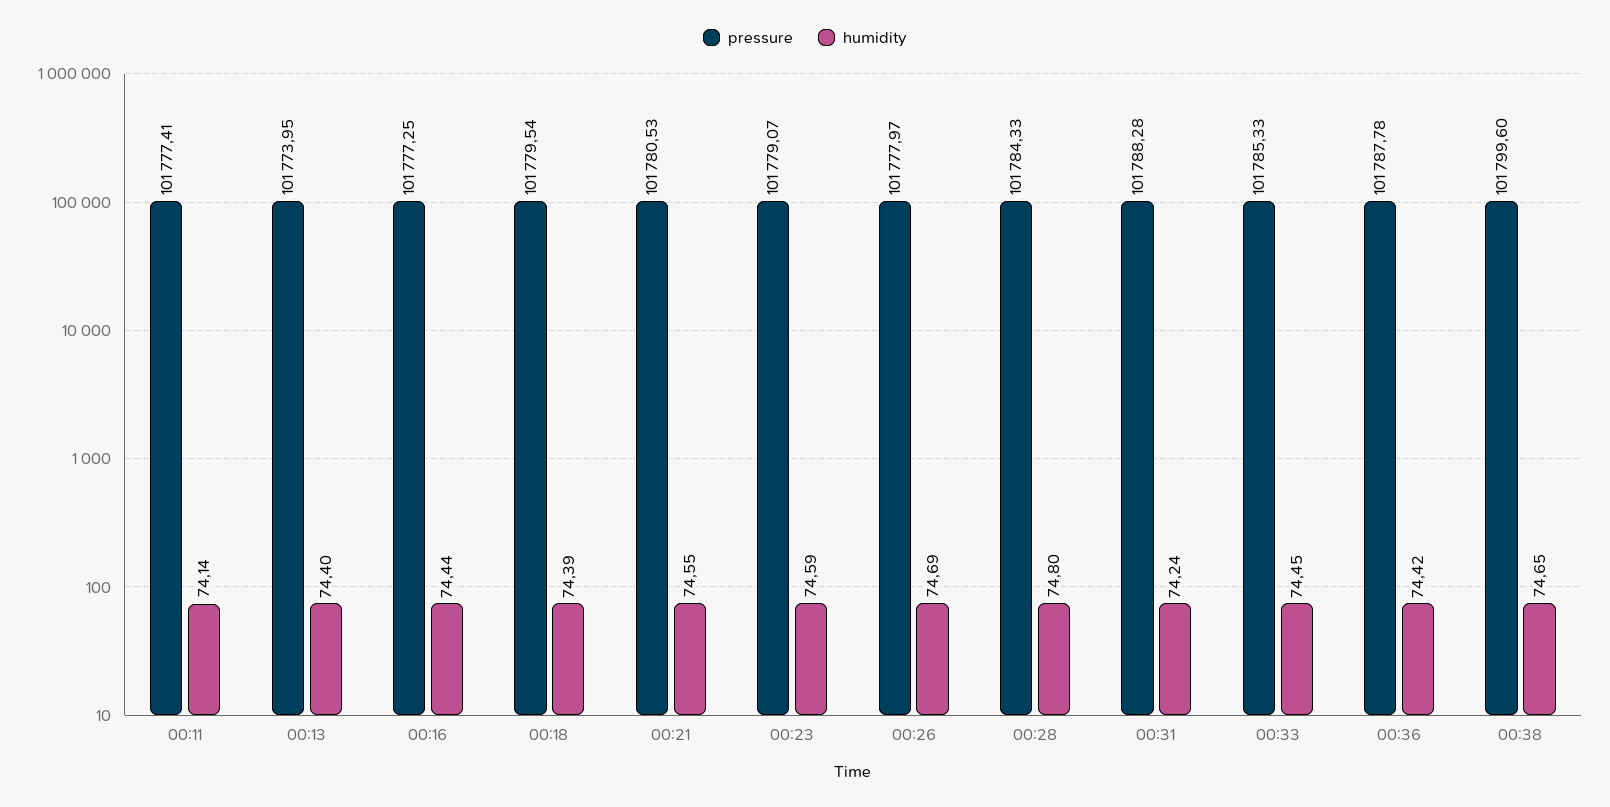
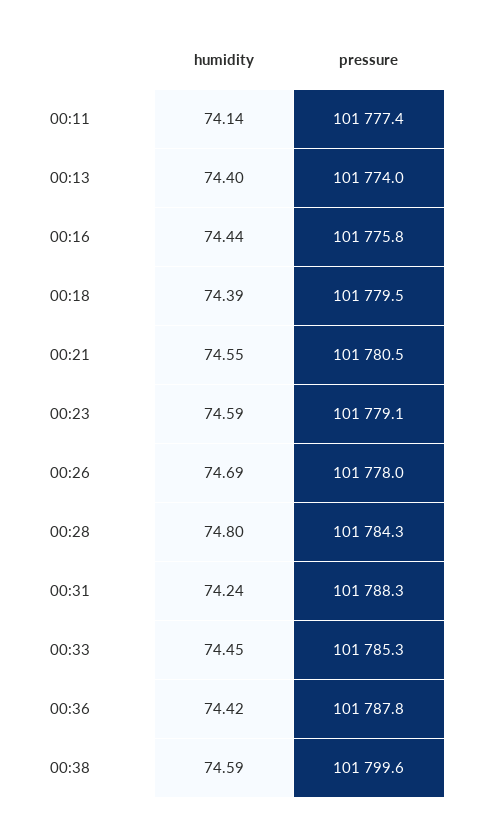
  {
    "pressure": {
      "00:11": 101777.41,
      "00:13": 101773.95,
-     "00:16": 101777.25,
+     "00:16": 101775.8,
      "00:18": 101779.54,
      "00:21": 101780.53,
      "00:23": 101779.07,
      "00:26": 101777.97,
      "00:28": 101784.33,
      "00:31": 101788.28,
      "00:33": 101785.33,
      "00:36": 101787.78,
      "00:38": 101799.6
    },
    "humidity": {
      "00:11": 74.14,
      "00:13": 74.4,
      "00:16": 74.44,
      "00:18": 74.39,
      "00:21": 74.55,
      "00:23": 74.59,
      "00:26": 74.69,
      "00:28": 74.8,
      "00:31": 74.24,
      "00:33": 74.45,
      "00:36": 74.42,
-     "00:38": 74.65
+     "00:38": 74.59
    }
  }

